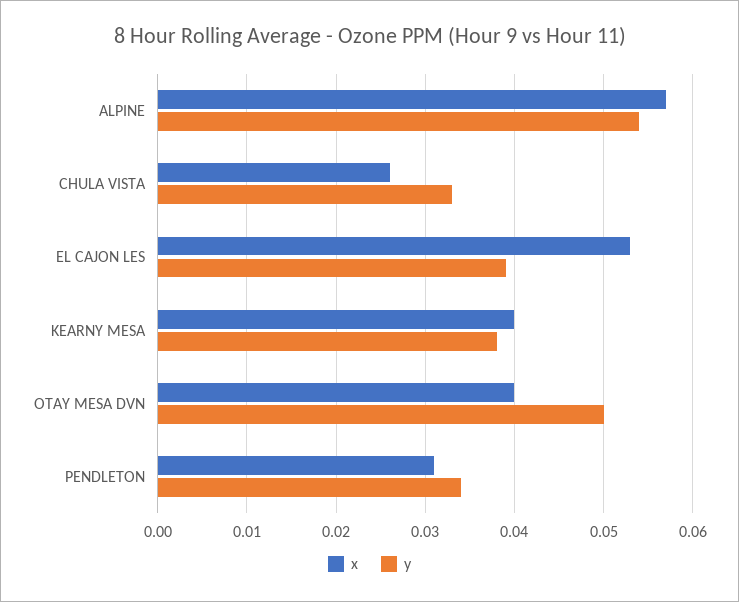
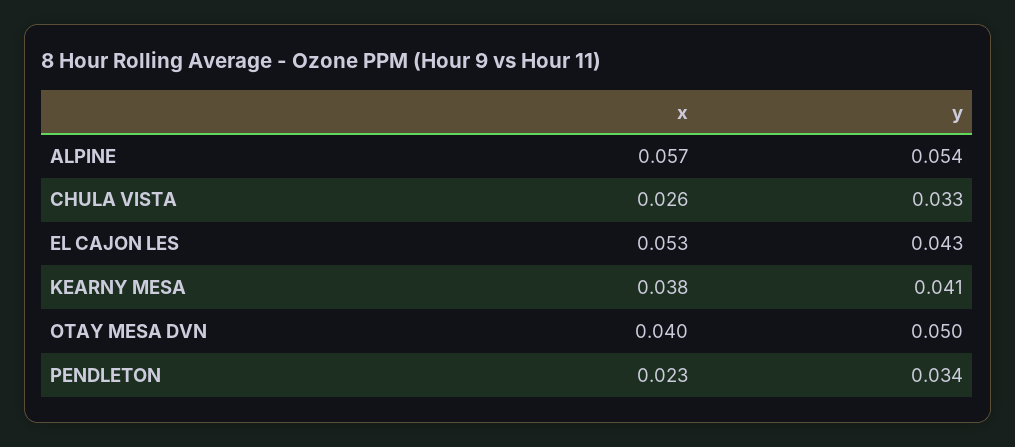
  {
    "x": {
      "ALPINE": 0.057,
      "CHULA VISTA": 0.026,
      "EL CAJON LES": 0.053,
-     "KEARNY MESA": 0.04,
+     "KEARNY MESA": 0.038,
      "OTAY MESA DVN": 0.04,
-     "PENDLETON": 0.031
+     "PENDLETON": 0.023
    },
    "y": {
      "ALPINE": 0.054,
      "CHULA VISTA": 0.033,
-     "EL CAJON LES": 0.039,
+     "EL CAJON LES": 0.043,
-     "KEARNY MESA": 0.038,
+     "KEARNY MESA": 0.041,
      "OTAY MESA DVN": 0.05,
      "PENDLETON": 0.034
    }
  }

